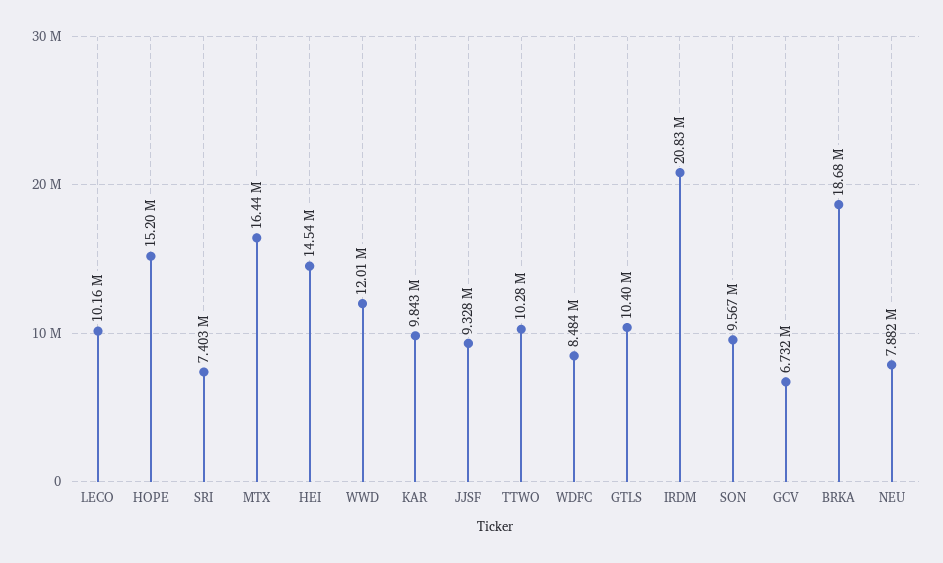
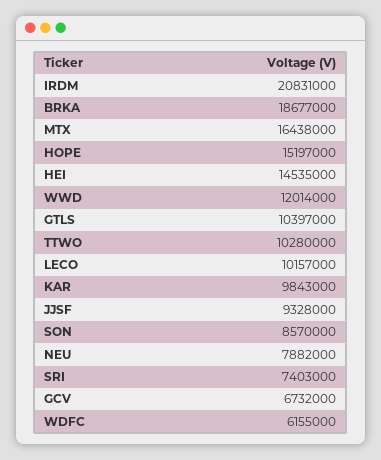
  {
    "LECO": 10157000,
    "HOPE": 15197000,
    "SRI": 7403000,
    "MTX": 16438000,
    "HEI": 14535000,
    "WWD": 12014000,
    "KAR": 9843000,
    "JJSF": 9328000,
    "TTWO": 10280000,
-   "WDFC": 8484000,
+   "WDFC": 6155000,
    "GTLS": 10397000,
    "IRDM": 20831000,
-   "SON": 9567000,
+   "SON": 8570000,
    "GCV": 6732000,
    "BRKA": 18677000,
    "NEU": 7882000
  }

